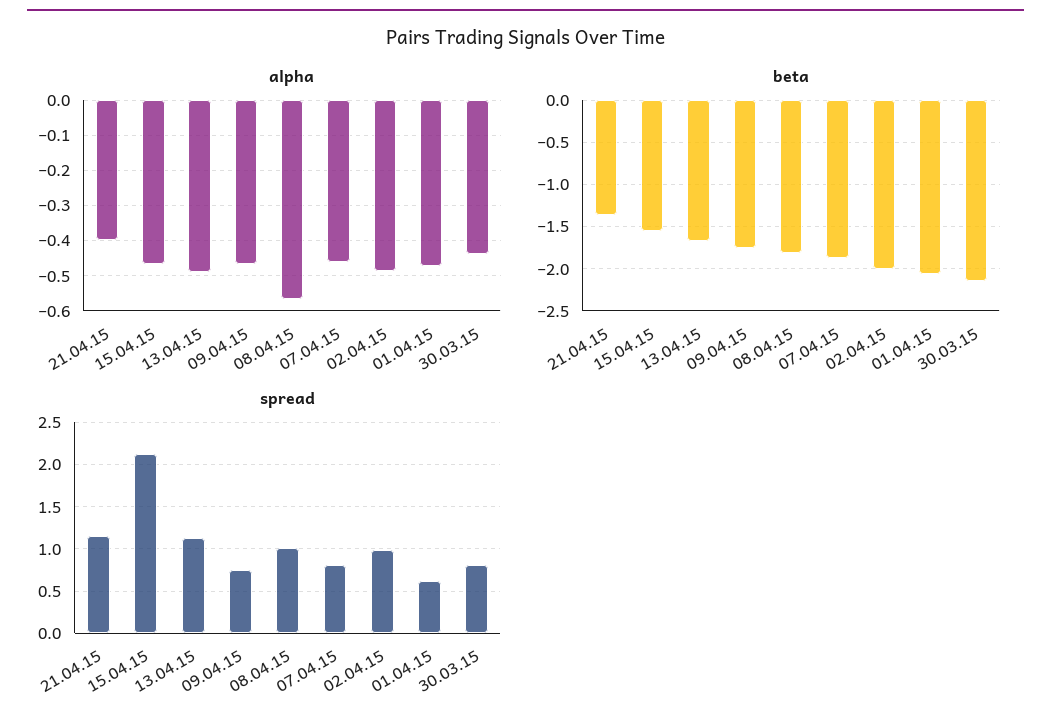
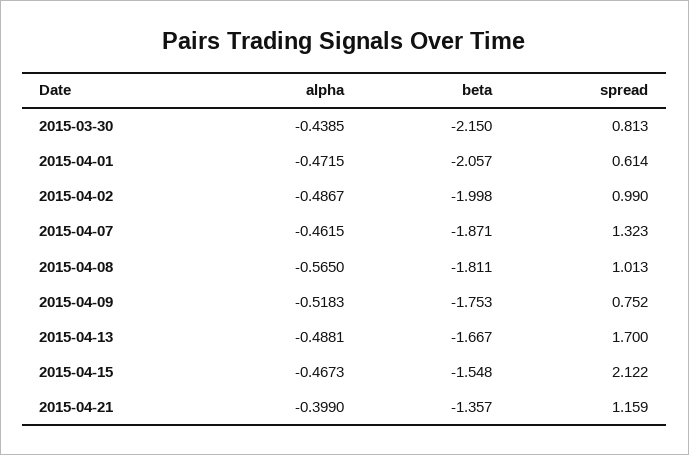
  {
    "alpha": {
      "21.04.15": -0.399,
      "15.04.15": -0.4673,
      "13.04.15": -0.4881,
-     "09.04.15": -0.46,
+     "09.04.15": -0.5183,
      "08.04.15": -0.565,
      "07.04.15": -0.4615,
      "02.04.15": -0.4867,
      "01.04.15": -0.4715,
      "30.03.15": -0.4385
    },
    "beta": {
      "21.04.15": -1.357,
      "15.04.15": -1.548,
      "13.04.15": -1.667,
      "09.04.15": -1.753,
      "08.04.15": -1.811,
      "07.04.15": -1.871,
      "02.04.15": -1.998,
      "01.04.15": -2.057,
      "30.03.15": -2.15
    },
    "spread": {
      "21.04.15": 1.159,
      "15.04.15": 2.122,
-     "13.04.15": 1.1,
+     "13.04.15": 1.7,
      "09.04.15": 0.752,
      "08.04.15": 1.013,
-     "07.04.15": 0.8,
+     "07.04.15": 1.323,
      "02.04.15": 0.99,
      "01.04.15": 0.614,
      "30.03.15": 0.813
    }
  }

